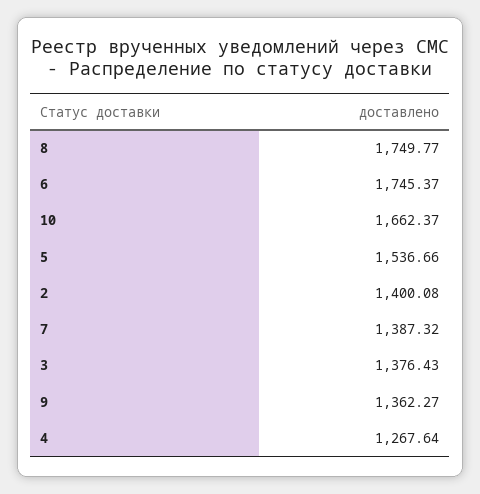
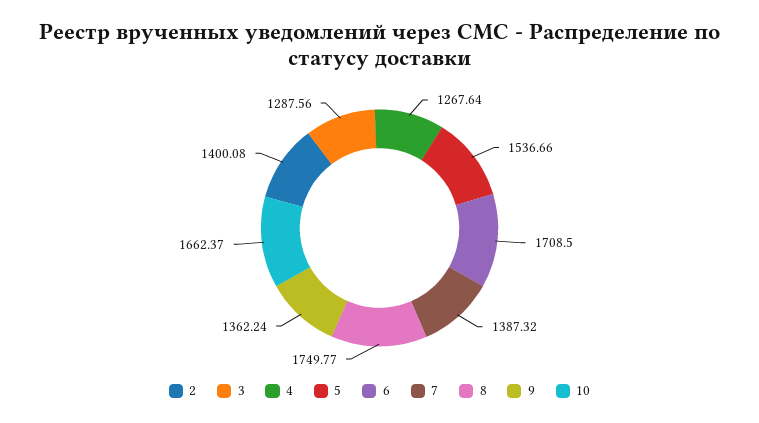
  {
    "8": 1749.77,
-   "6": 1745.37,
+   "6": 1708.5,
    "10": 1662.37,
    "5": 1536.66,
    "2": 1400.08,
    "7": 1387.32,
-   "3": 1376.43,
+   "3": 1287.56,
-   "9": 1362.27,
+   "9": 1362.24,
    "4": 1267.64
  }

